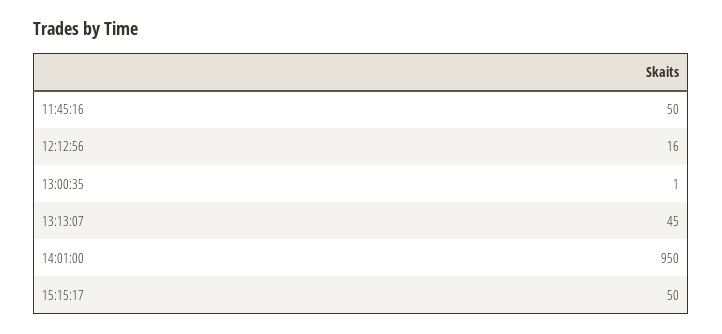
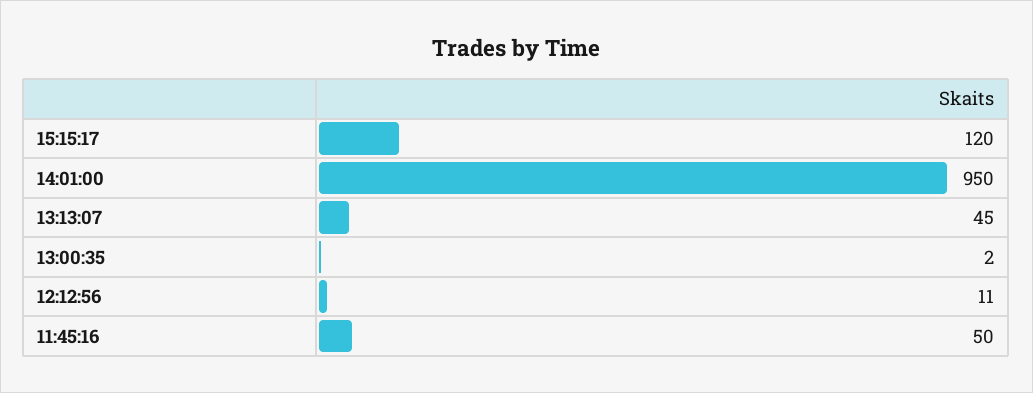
  {
    "11:45:16": 50,
-   "12:12:56": 16,
+   "12:12:56": 11,
-   "13:00:35": 1,
+   "13:00:35": 2,
    "13:13:07": 45,
    "14:01:00": 950,
-   "15:15:17": 50
+   "15:15:17": 120
  }

